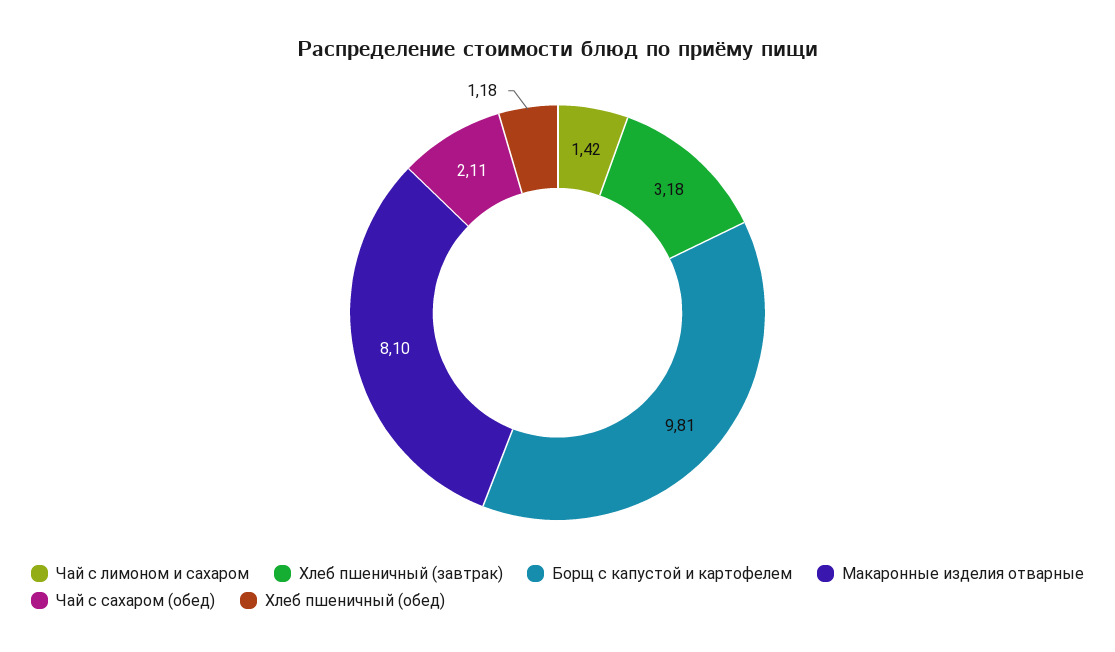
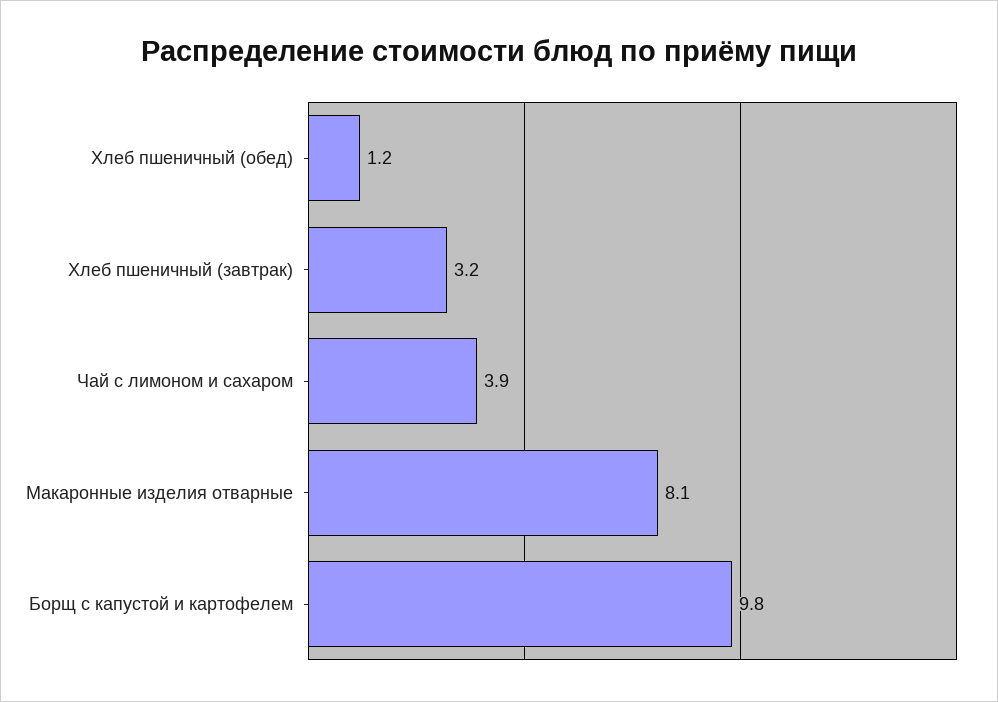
  {
-   "Чай с лимоном и сахаром": 1.42,
+   "Чай с лимоном и сахаром": 3.9,
    "Хлеб пшеничный (завтрак)": 3.18,
    "Борщ с капустой и картофелем": 9.81,
    "Макаронные изделия отварные": 8.1,
-   "Чай с сахаром (обед)": 2.11,
    "Хлеб пшеничный (обед)": 1.18
  }

